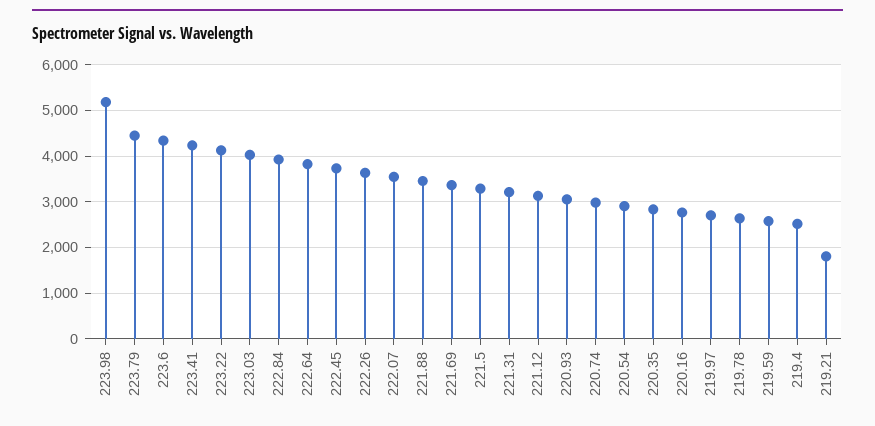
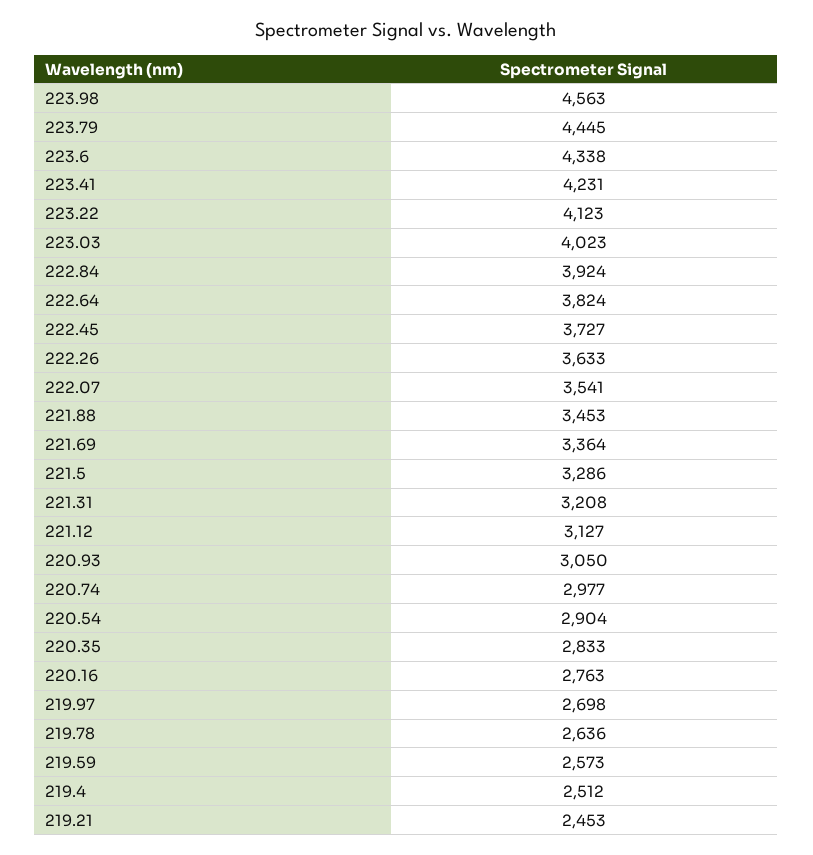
  {
-   "223.98": 5200,
+   "223.98": 4563,
    "223.79": 4445,
    "223.6": 4338,
    "223.41": 4231,
    "223.22": 4123,
    "223.03": 4023,
    "222.84": 3924,
    "222.64": 3824,
    "222.45": 3727,
    "222.26": 3633,
    "222.07": 3541,
    "221.88": 3453,
    "221.69": 3364,
    "221.5": 3286,
    "221.31": 3208,
    "221.12": 3127,
    "220.93": 3050,
    "220.74": 2977,
    "220.54": 2904,
    "220.35": 2833,
    "220.16": 2763,
    "219.97": 2698,
    "219.78": 2636,
    "219.59": 2573,
    "219.4": 2512,
-   "219.21": 1800
+   "219.21": 2453
  }

